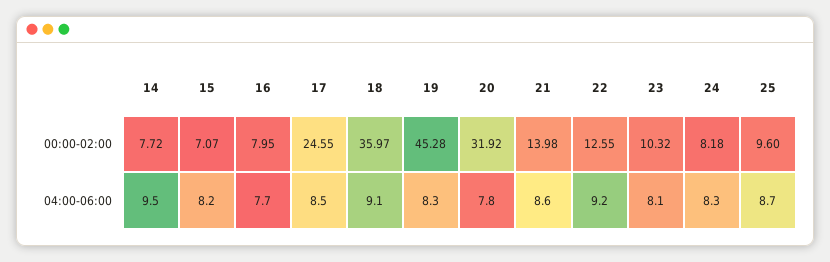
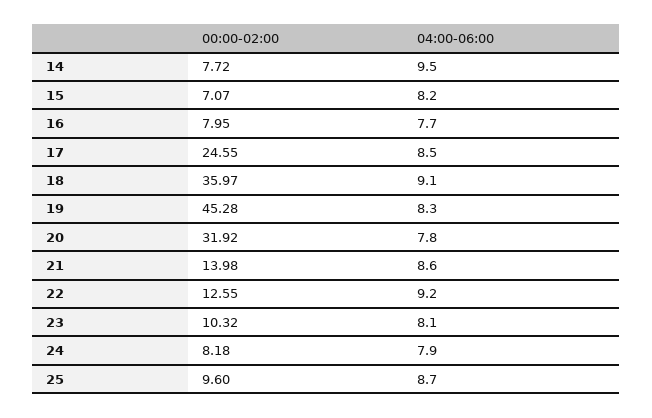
  {
    "14": {
      "00:00-02:00": 7.72,
      "04:00-06:00": 9.5
    },
    "15": {
      "00:00-02:00": 7.07,
      "04:00-06:00": 8.2
    },
    "16": {
      "00:00-02:00": 7.95,
      "04:00-06:00": 7.7
    },
    "17": {
      "00:00-02:00": 24.55,
      "04:00-06:00": 8.5
    },
    "18": {
      "00:00-02:00": 35.97,
      "04:00-06:00": 9.1
    },
    "19": {
      "00:00-02:00": 45.28,
      "04:00-06:00": 8.3
    },
    "20": {
      "00:00-02:00": 31.92,
      "04:00-06:00": 7.8
    },
    "21": {
      "00:00-02:00": 13.98,
      "04:00-06:00": 8.6
    },
    "22": {
      "00:00-02:00": 12.55,
      "04:00-06:00": 9.2
    },
    "23": {
      "00:00-02:00": 10.32,
      "04:00-06:00": 8.1
    },
    "24": {
      "00:00-02:00": 8.18,
-     "04:00-06:00": 8.3
+     "04:00-06:00": 7.9
    },
    "25": {
      "00:00-02:00": 9.6,
      "04:00-06:00": 8.7
    }
  }

